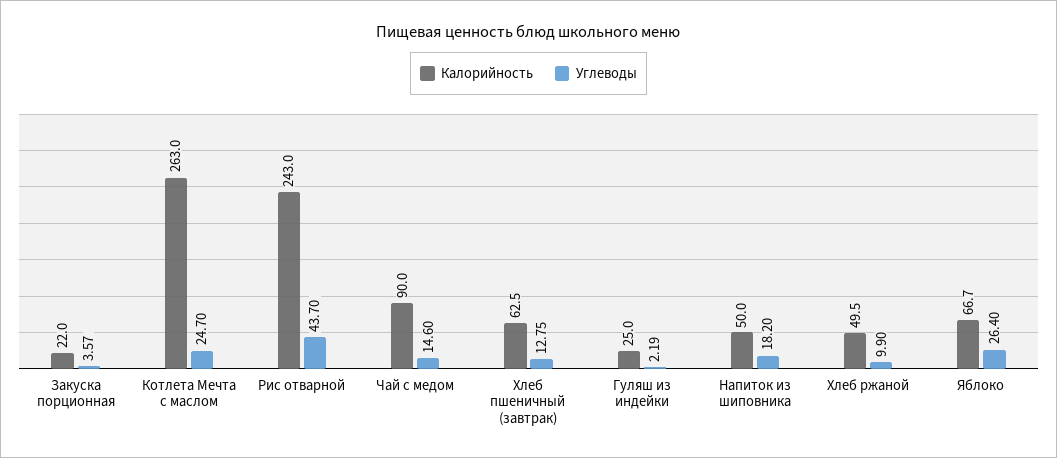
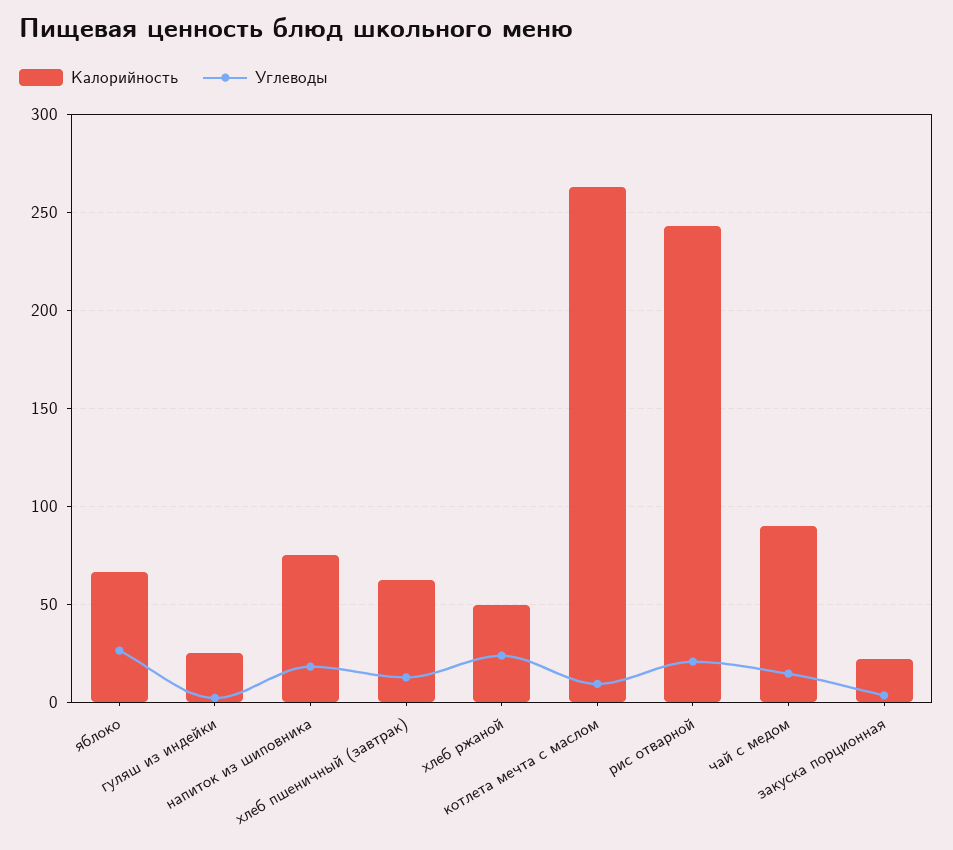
  {
    "Калорийность": {
      "Закуска порционная": 22,
      "Котлета Мечта с маслом": 263,
      "Рис отварной": 243,
      "Чай с медом": 90,
      "Хлеб пшеничный (завтрак)": 62.5,
      "Гуляш из индейки": 25,
-     "Напиток из шиповника": 50,
+     "Напиток из шиповника": 75,
      "Хлеб ржаной": 49.5,
      "Яблоко": 66.7
    },
    "Углеводы": {
      "Закуска порционная": 3.57,
-     "Котлета Мечта с маслом": 24.7,
+     "Котлета Мечта с маслом": 10,
-     "Рис отварной": 43.7,
+     "Рис отварной": 20,
      "Чай с медом": 14.6,
      "Хлеб пшеничный (завтрак)": 12.75,
      "Гуляш из индейки": 2.19,
      "Напиток из шиповника": 18.2,
-     "Хлеб ржаной": 9.9,
+     "Хлеб ржаной": 25,
      "Яблоко": 26.4
    }
  }

